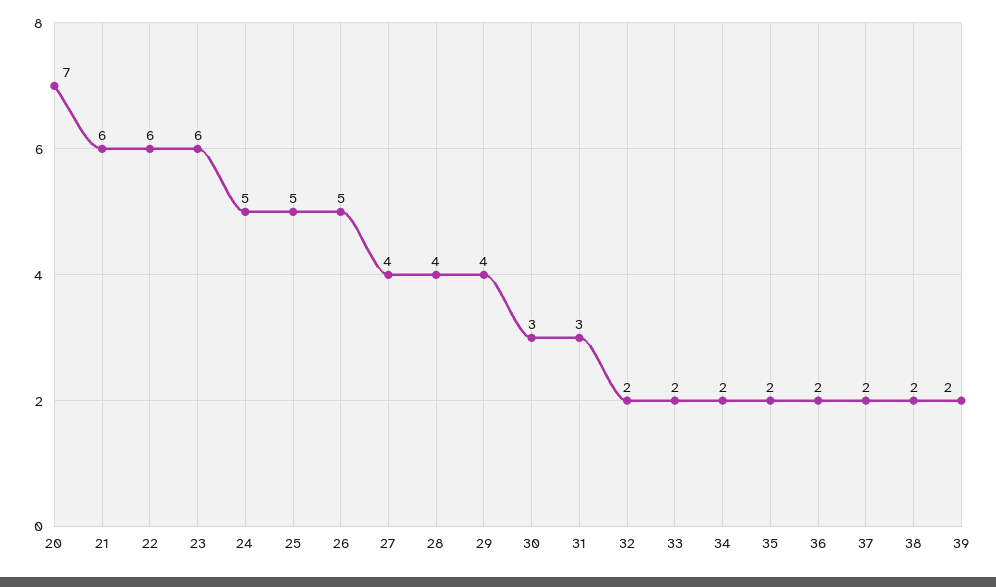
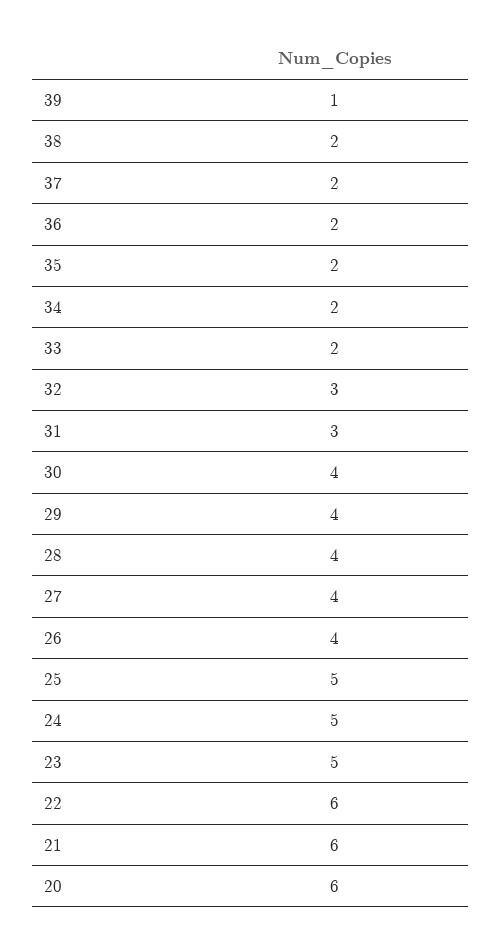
  {
-   "20": 7,
+   "20": 6,
    "21": 6,
    "22": 6,
-   "23": 6,
+   "23": 5,
    "24": 5,
    "25": 5,
-   "26": 5,
+   "26": 4,
    "27": 4,
    "28": 4,
    "29": 4,
-   "30": 3,
+   "30": 4,
    "31": 3,
-   "32": 2,
+   "32": 3,
    "33": 2,
    "34": 2,
    "35": 2,
    "36": 2,
    "37": 2,
    "38": 2,
-   "39": 2
+   "39": 1
  }

